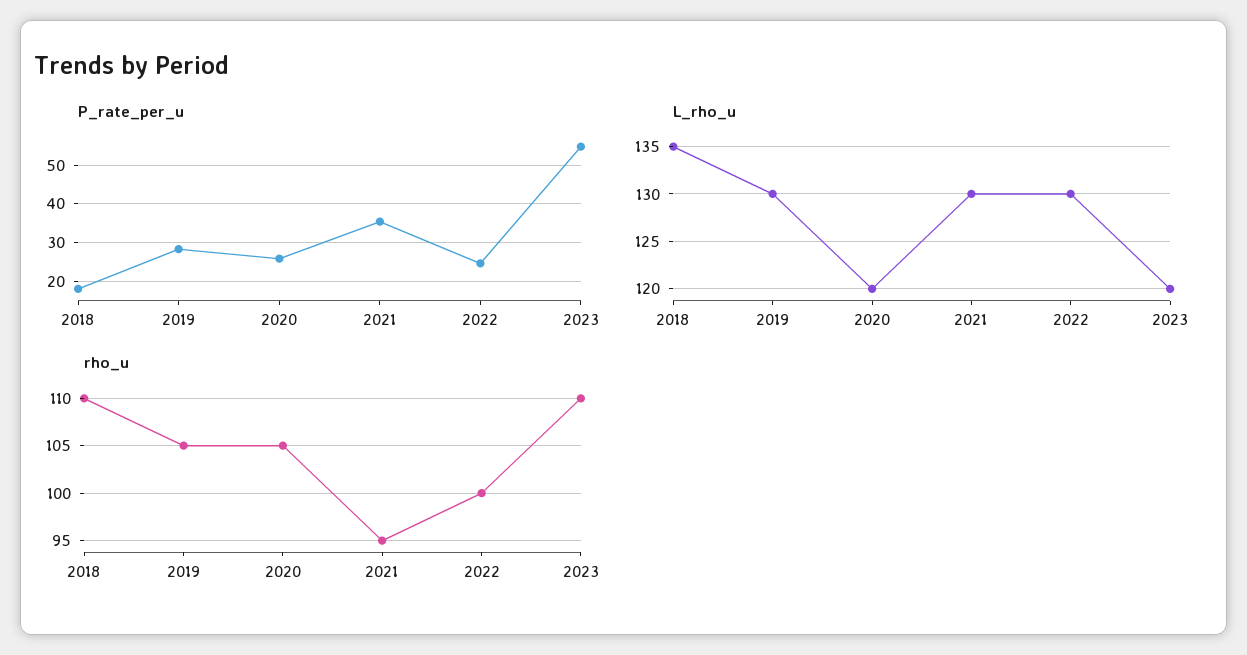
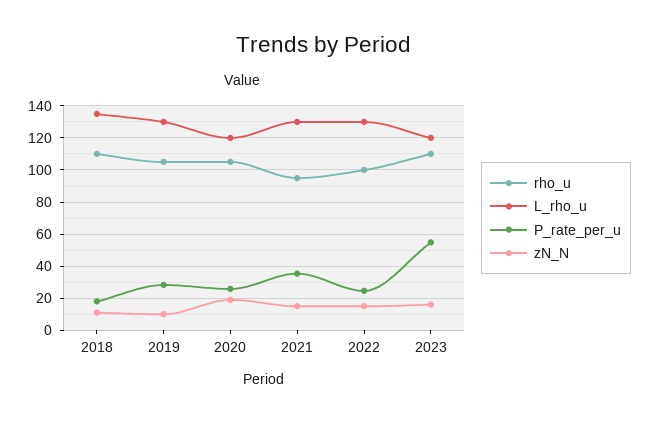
  {
    "P_rate_per_u": {
      "2018": 18,
      "2019": 28,
      "2020": 26,
      "2021": 36,
      "2022": 24,
      "2023": 54
    },
    "L_rho_u": {
      "2018": 135,
      "2019": 130,
      "2020": 120,
      "2021": 130,
      "2022": 130,
      "2023": 120
    },
    "rho_u": {
      "2018": 110,
      "2019": 105,
      "2020": 105,
      "2021": 95,
      "2022": 100,
      "2023": 110
-   }
+   },
+   "zN_N": {
+     "2018": 10,
+     "2019": 10,
+     "2020": 20,
+     "2021": 15,
+     "2022": 15,
+     "2023": 15
+   }
  }

